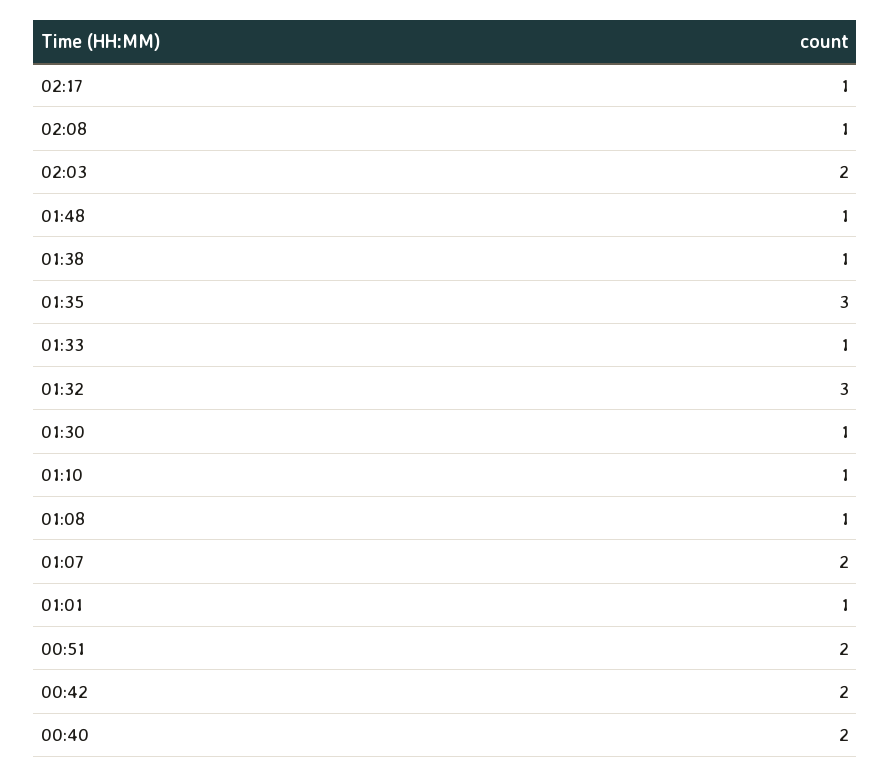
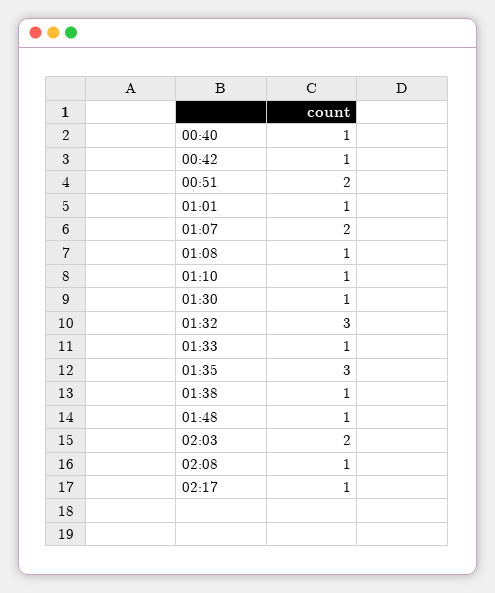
  {
    "02:17": 1,
    "02:08": 1,
    "02:03": 2,
    "01:48": 1,
    "01:38": 1,
    "01:35": 3,
    "01:33": 1,
    "01:32": 3,
    "01:30": 1,
    "01:10": 1,
    "01:08": 1,
    "01:07": 2,
    "01:01": 1,
    "00:51": 2,
-   "00:42": 2,
+   "00:42": 1,
-   "00:40": 2
+   "00:40": 1
  }

